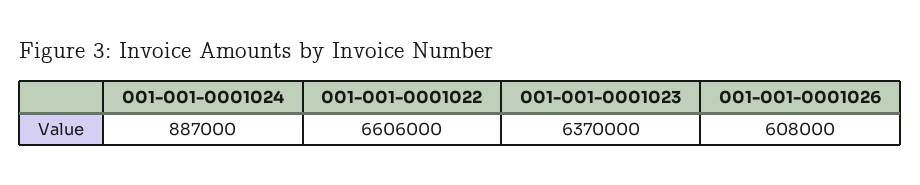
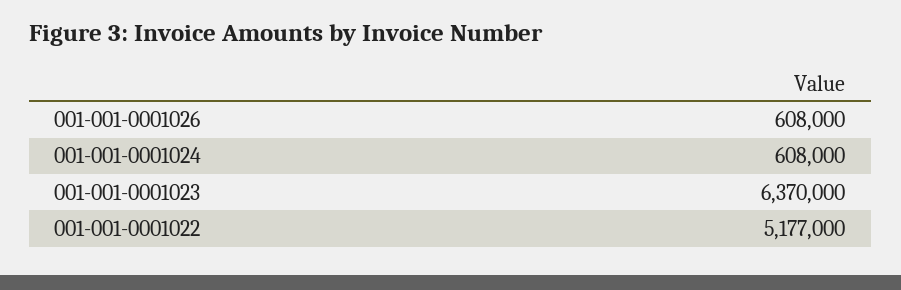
  {
-   "001-001-0001024": 887000,
+   "001-001-0001024": 608000,
-   "001-001-0001022": 6606000,
+   "001-001-0001022": 5177000,
    "001-001-0001023": 6370000,
    "001-001-0001026": 608000
  }

